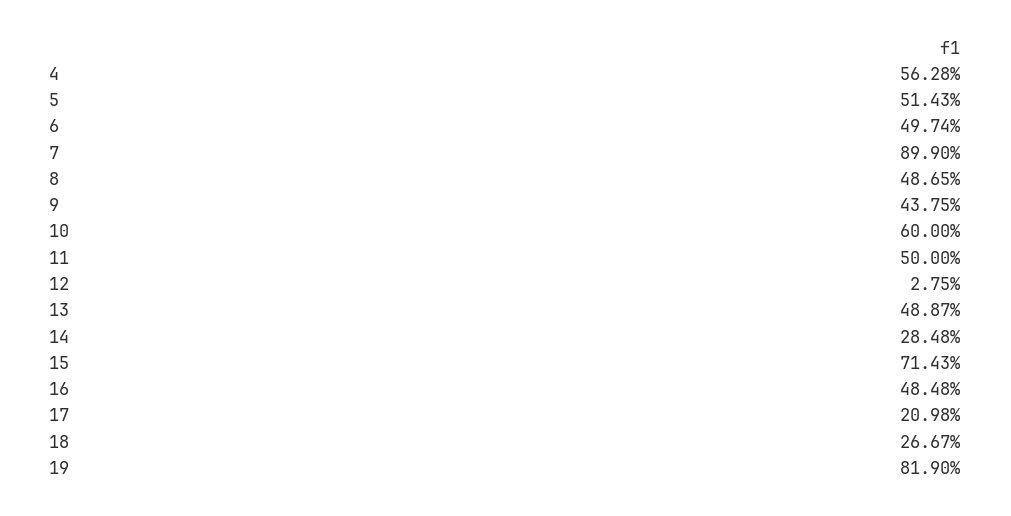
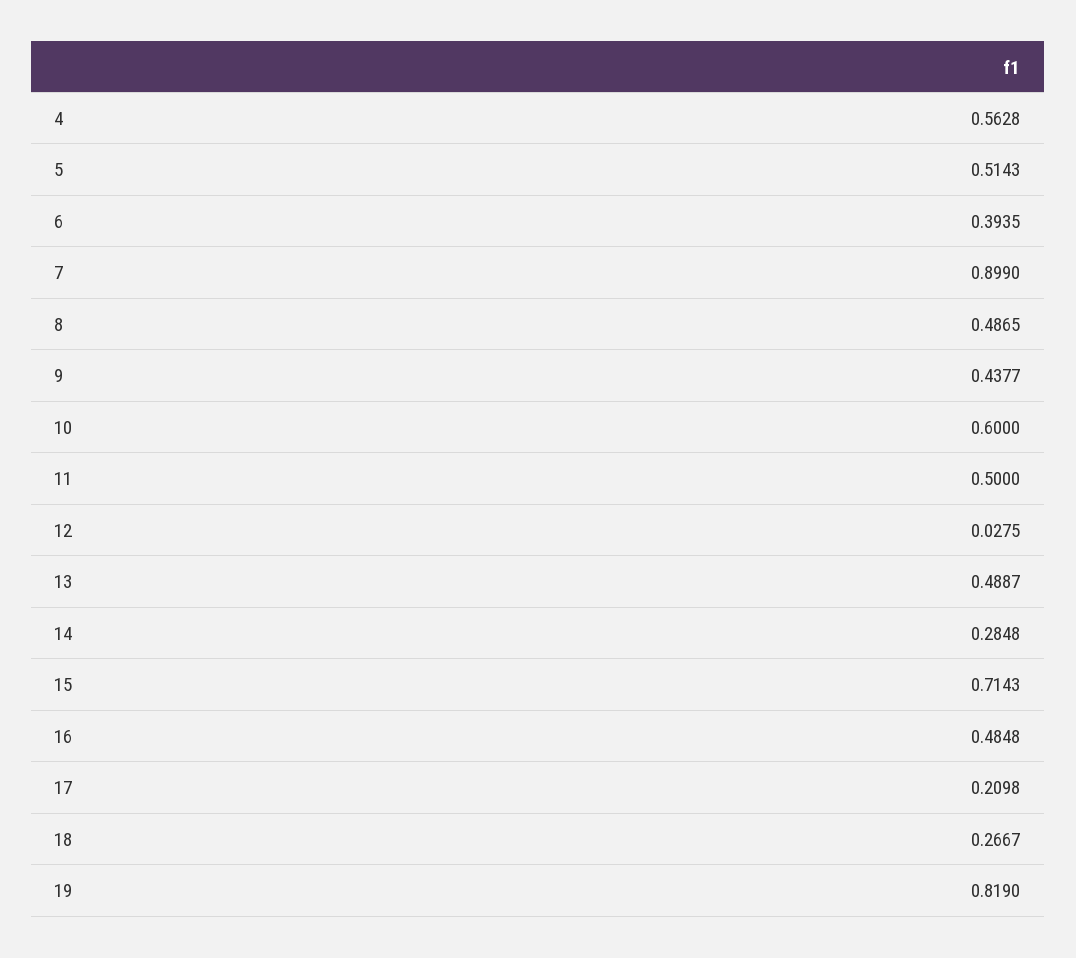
  {
    "4": 0.5628,
    "5": 0.5143,
-   "6": 0.4974,
+   "6": 0.3935,
    "7": 0.899,
    "8": 0.4865,
-   "9": 0.4375,
+   "9": 0.4377,
    "10": 0.6,
    "11": 0.5,
    "12": 0.0275,
    "13": 0.4887,
    "14": 0.2848,
    "15": 0.7143,
    "16": 0.4848,
    "17": 0.2098,
    "18": 0.2667,
    "19": 0.819
  }

